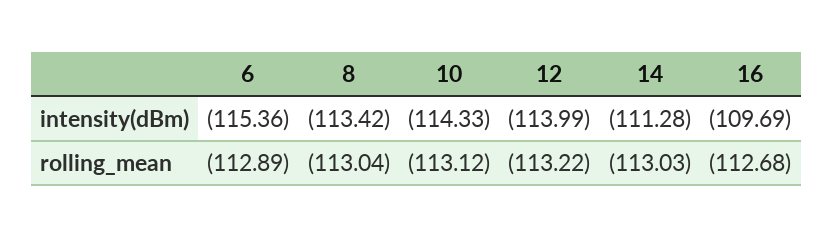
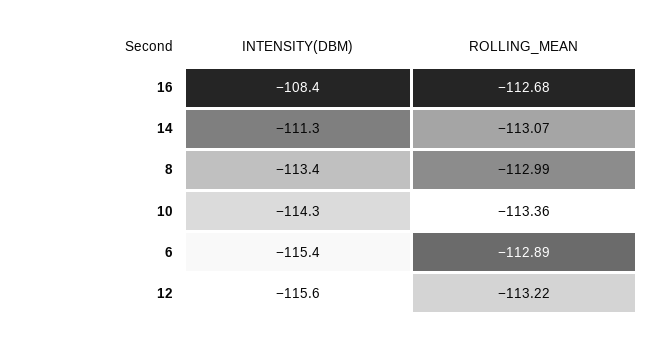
  {
    "6": {
      "intensity(dBm)": -115.36,
      "rolling_mean": -112.89
    },
    "8": {
      "intensity(dBm)": -113.42,
-     "rolling_mean": -113.04
+     "rolling_mean": -112.99
    },
    "10": {
      "intensity(dBm)": -114.33,
-     "rolling_mean": -113.12
+     "rolling_mean": -113.36
    },
    "12": {
-     "intensity(dBm)": -113.99,
+     "intensity(dBm)": -115.6,
      "rolling_mean": -113.22
    },
    "14": {
      "intensity(dBm)": -111.28,
-     "rolling_mean": -113.03
+     "rolling_mean": -113.07
    },
    "16": {
-     "intensity(dBm)": -109.69,
+     "intensity(dBm)": -108.4,
      "rolling_mean": -112.68
    }
  }

